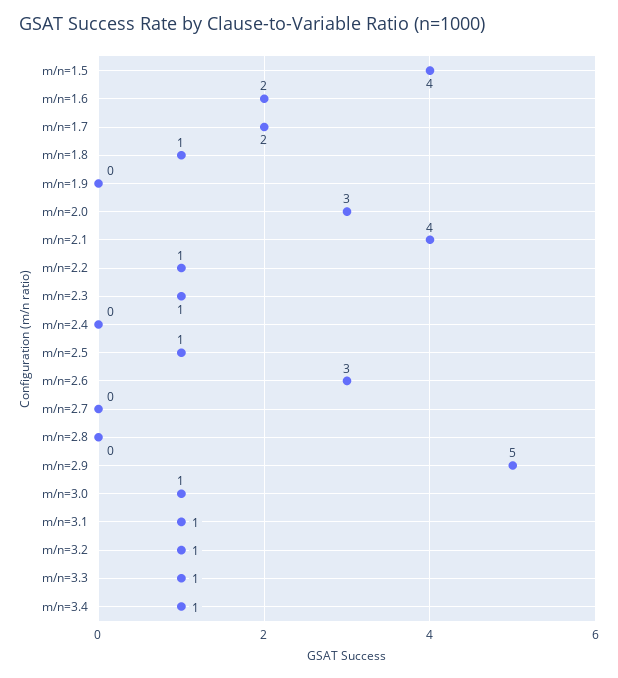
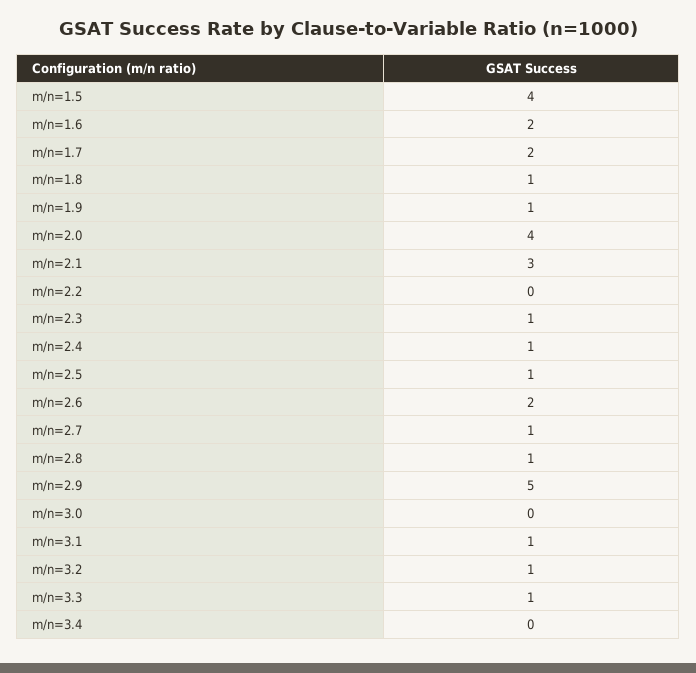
  {
    "m/n=1.5": 4,
    "m/n=1.6": 2,
    "m/n=1.7": 2,
    "m/n=1.8": 1,
-   "m/n=1.9": 0,
+   "m/n=1.9": 1,
-   "m/n=2.0": 3,
+   "m/n=2.0": 4,
-   "m/n=2.1": 4,
+   "m/n=2.1": 3,
-   "m/n=2.2": 1,
+   "m/n=2.2": 0,
    "m/n=2.3": 1,
-   "m/n=2.4": 0,
+   "m/n=2.4": 1,
    "m/n=2.5": 1,
-   "m/n=2.6": 3,
+   "m/n=2.6": 2,
-   "m/n=2.7": 0,
+   "m/n=2.7": 1,
-   "m/n=2.8": 0,
+   "m/n=2.8": 1,
    "m/n=2.9": 5,
-   "m/n=3.0": 1,
+   "m/n=3.0": 0,
    "m/n=3.1": 1,
    "m/n=3.2": 1,
    "m/n=3.3": 1,
-   "m/n=3.4": 1
+   "m/n=3.4": 0
  }

